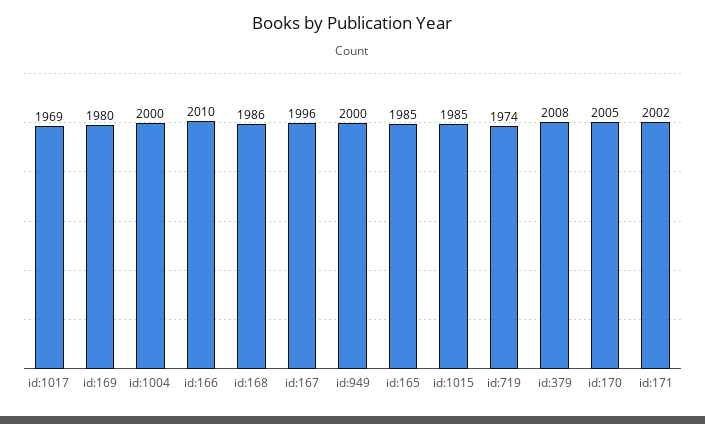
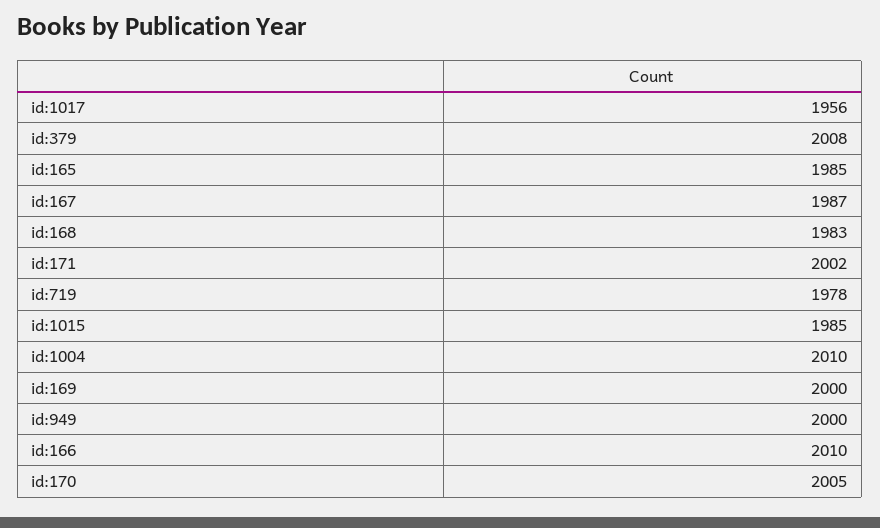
  {
-   "id:1017": 1969,
+   "id:1017": 1956,
-   "id:169": 1980,
+   "id:169": 2000,
-   "id:1004": 2000,
+   "id:1004": 2010,
    "id:166": 2010,
-   "id:168": 1986,
+   "id:168": 1983,
-   "id:167": 1996,
+   "id:167": 1987,
    "id:949": 2000,
    "id:165": 1985,
    "id:1015": 1985,
-   "id:719": 1974,
+   "id:719": 1978,
    "id:379": 2008,
    "id:170": 2005,
    "id:171": 2002
  }

